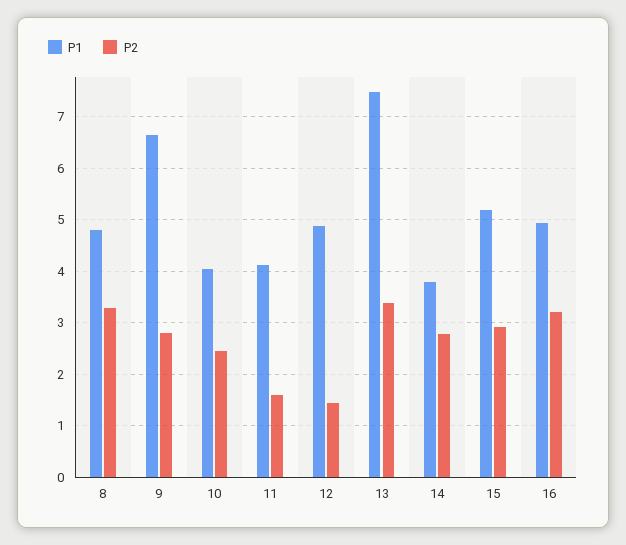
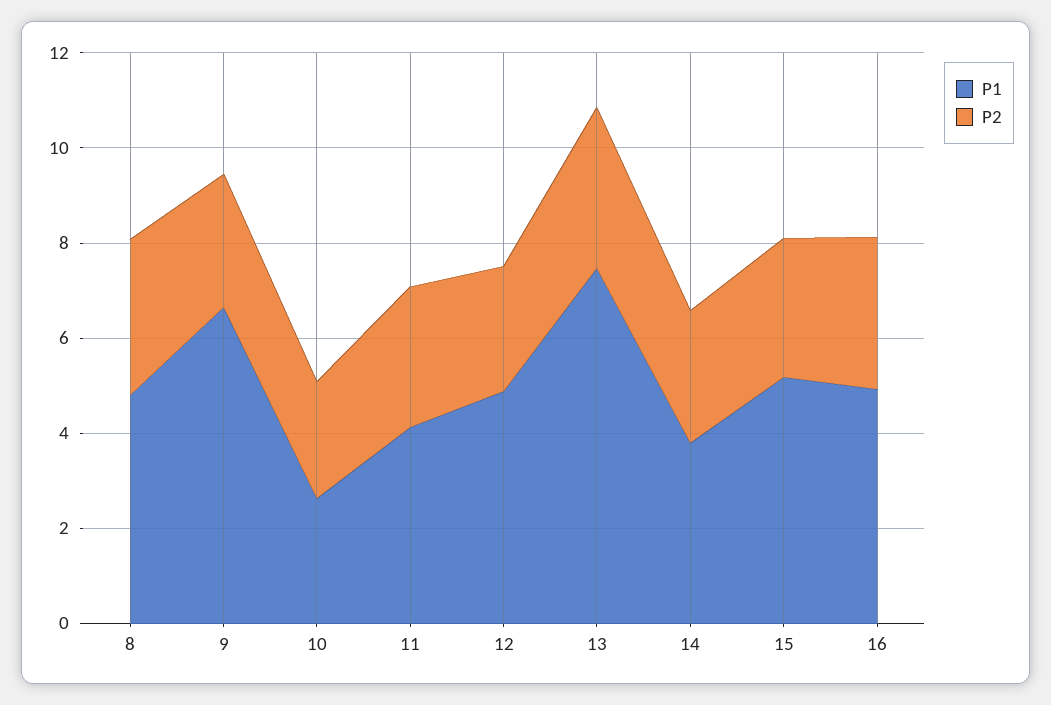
  {
    "P1": {
      "8": 4.8,
      "9": 6.6,
-     "10": 4,
+     "10": 2.5,
      "11": 4.2,
      "12": 4.8,
      "13": 7.4,
      "14": 3.8,
      "15": 5.2,
      "16": 5
    },
    "P2": {
      "8": 3.2,
      "9": 2.8,
      "10": 2.4,
-     "11": 1.6,
+     "11": 3,
-     "12": 1.4,
+     "12": 2.5,
      "13": 3.4,
      "14": 2.8,
      "15": 3,
      "16": 3.2
    }
  }

